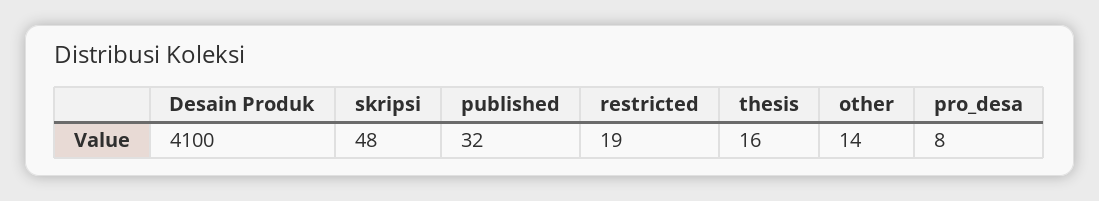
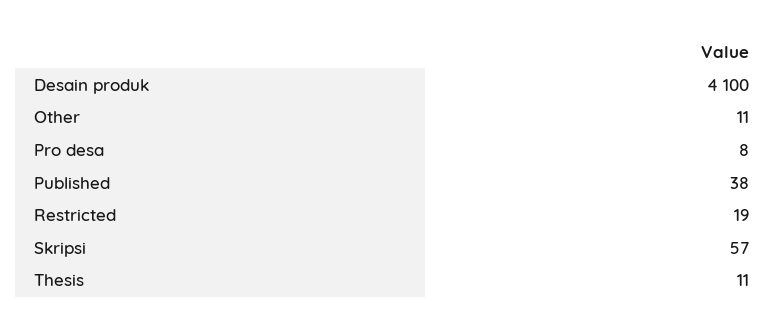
  {
    "Desain Produk": 4100,
-   "skripsi": 48,
+   "skripsi": 57,
-   "published": 32,
+   "published": 38,
    "restricted": 19,
-   "thesis": 16,
+   "thesis": 11,
-   "other": 14,
+   "other": 11,
    "pro_desa": 8
  }

